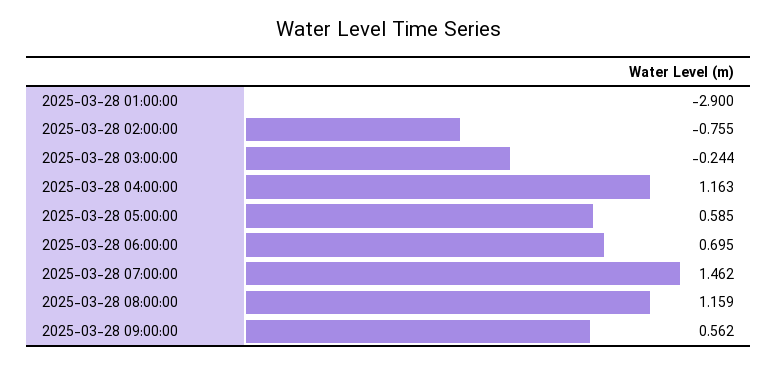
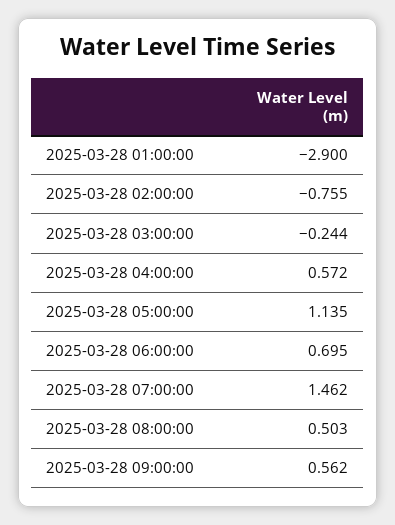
  {
    "2025-03-28 01:00:00": -2.9,
    "2025-03-28 02:00:00": -0.755,
    "2025-03-28 03:00:00": -0.244,
-   "2025-03-28 04:00:00": 1.163,
+   "2025-03-28 04:00:00": 0.572,
-   "2025-03-28 05:00:00": 0.585,
+   "2025-03-28 05:00:00": 1.135,
    "2025-03-28 06:00:00": 0.695,
    "2025-03-28 07:00:00": 1.462,
-   "2025-03-28 08:00:00": 1.159,
+   "2025-03-28 08:00:00": 0.503,
    "2025-03-28 09:00:00": 0.562
  }

